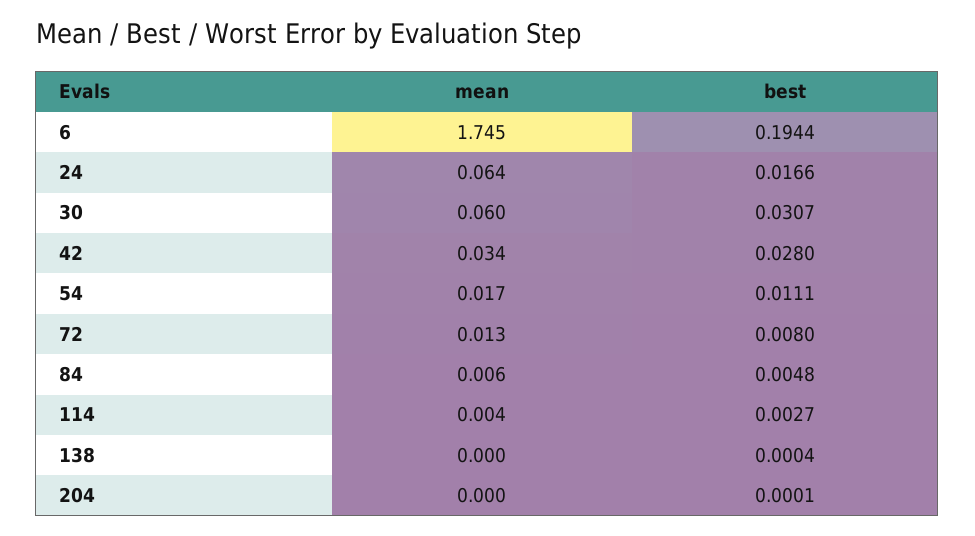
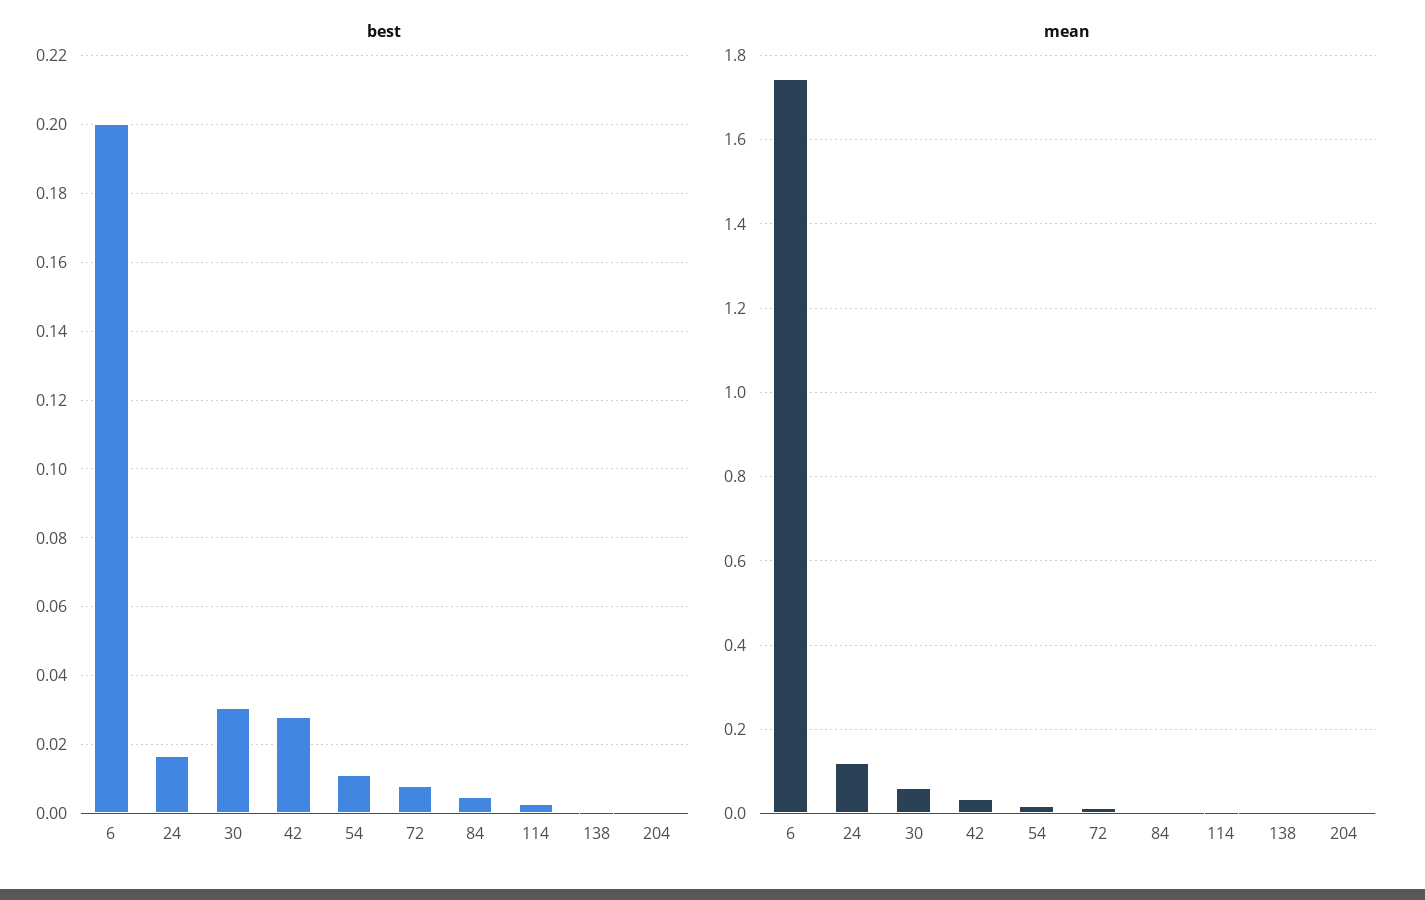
  {
    "mean": {
      "6": 1.745,
-     "24": 0.064,
+     "24": 0.12,
      "30": 0.06,
      "42": 0.034,
      "54": 0.017,
      "72": 0.013,
      "84": 0.006,
      "114": 0.004,
      "138": 0,
      "204": 0
    },
    "best": {
-     "6": 0.1944,
+     "6": 0.2,
      "24": 0.0166,
      "30": 0.0307,
      "42": 0.028,
      "54": 0.0111,
      "72": 0.008,
      "84": 0.0048,
      "114": 0.0027,
      "138": 0.0004,
      "204": 0.0001
    }
  }

